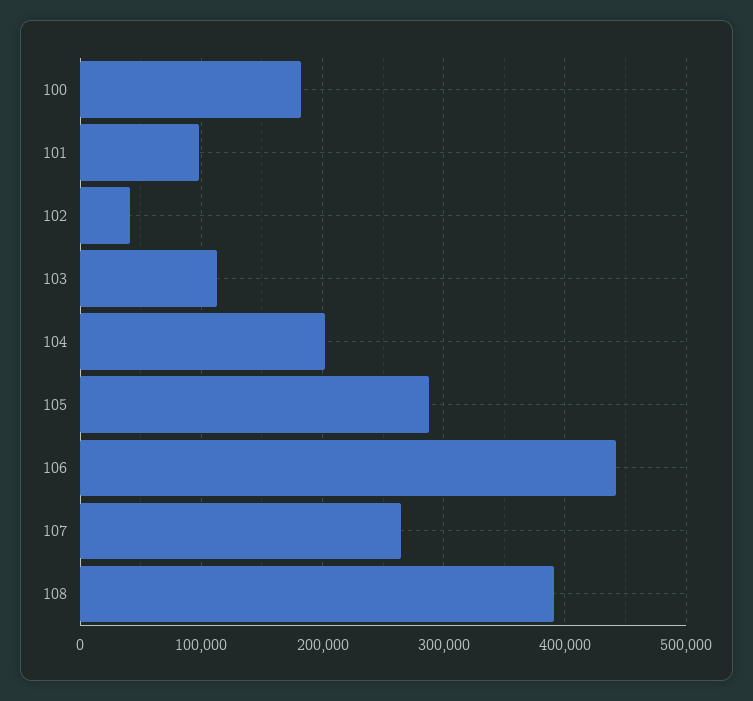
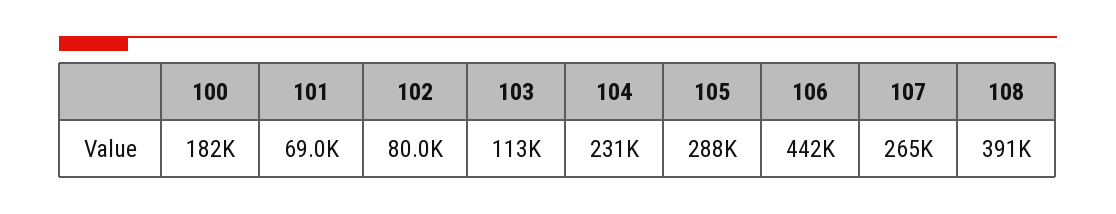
  {
    "100": 182000,
-   "101": 100000,
+   "101": 69000,
-   "102": 40000,
+   "102": 80000,
    "103": 113000,
-   "104": 200000,
+   "104": 231000,
    "105": 288000,
    "106": 442000,
    "107": 265000,
    "108": 391000
  }

